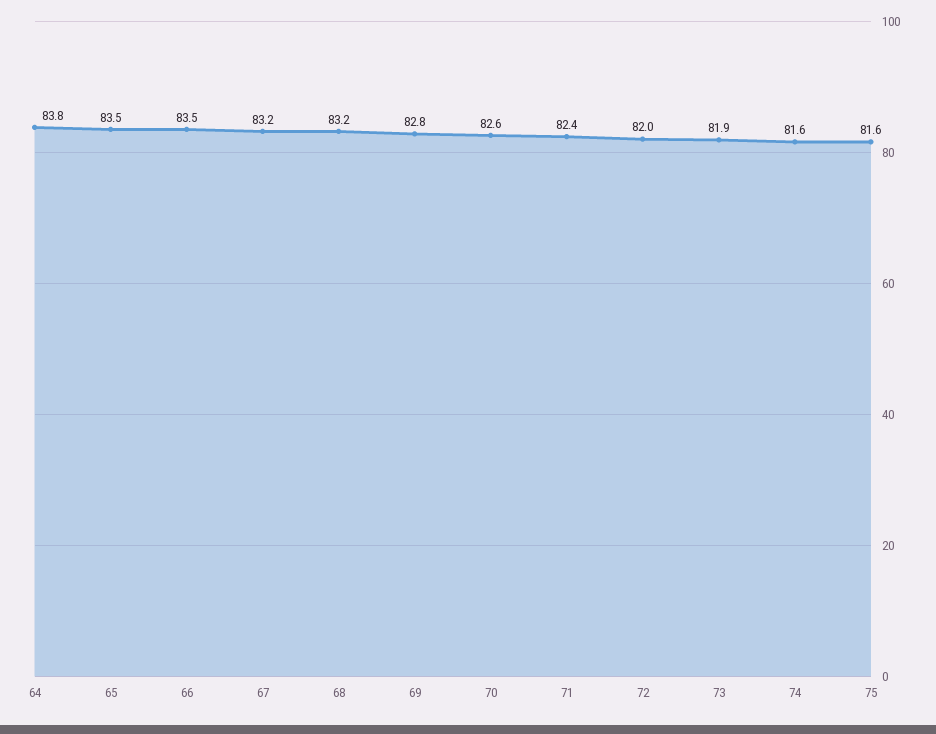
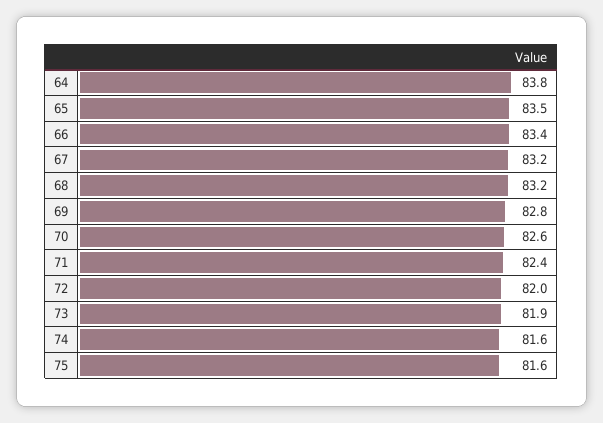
  {
    "64": 83.8,
    "65": 83.5,
-   "66": 83.5,
+   "66": 83.4,
    "67": 83.2,
    "68": 83.2,
    "69": 82.8,
    "70": 82.6,
    "71": 82.4,
    "72": 82,
    "73": 81.9,
    "74": 81.6,
    "75": 81.6
  }

